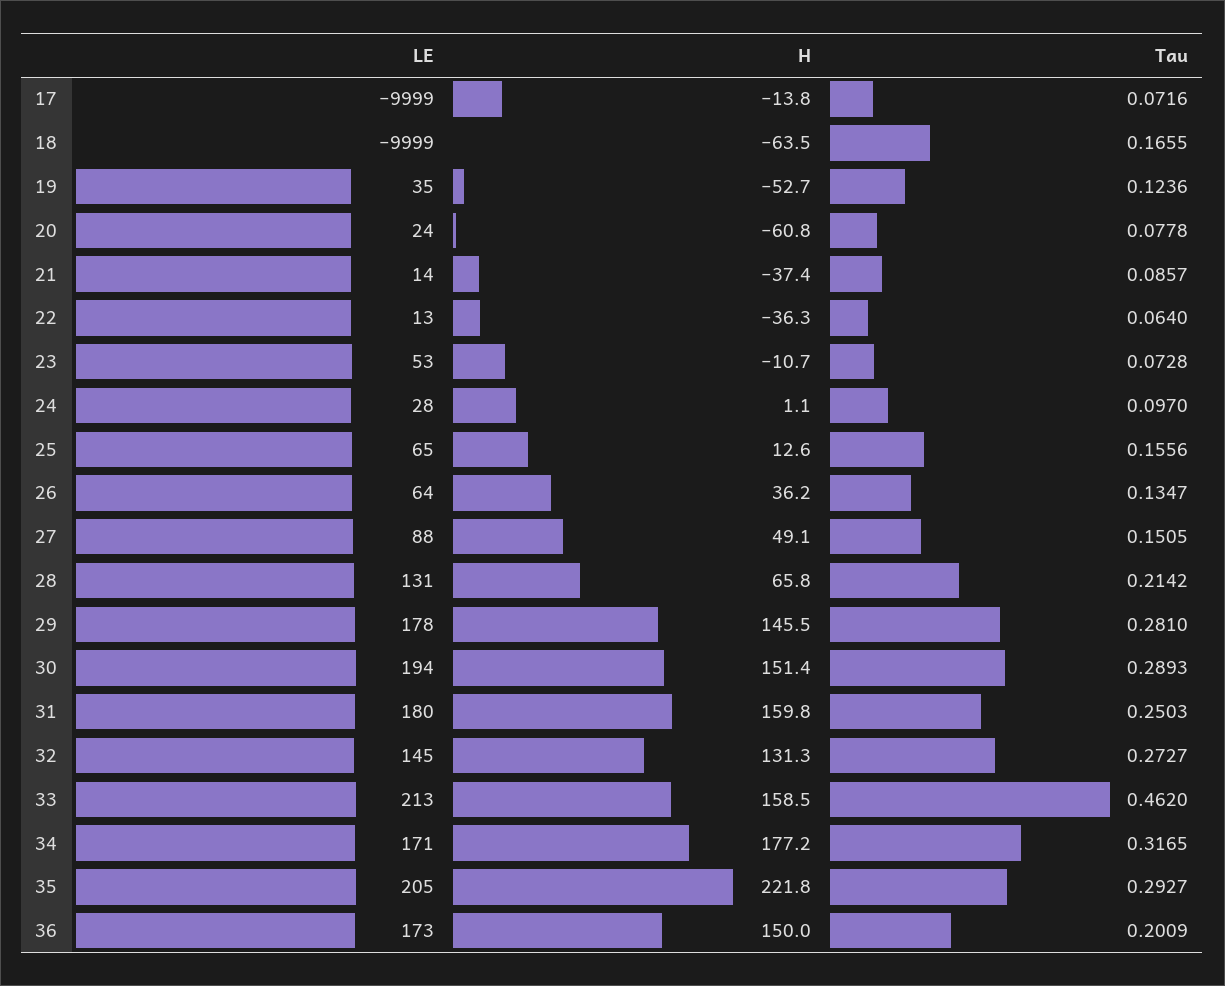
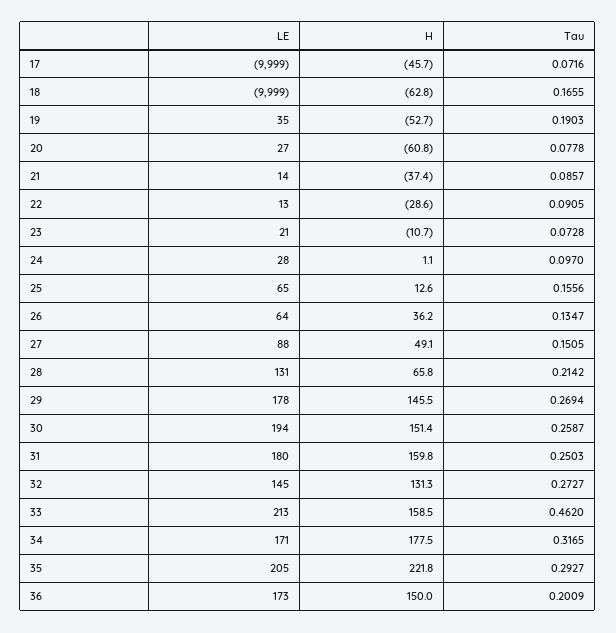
  {
    "LE": {
      "17": -9999,
      "18": -9999,
      "19": 35,
-     "20": 24,
+     "20": 27,
      "21": 14,
      "22": 13,
-     "23": 53,
+     "23": 21,
      "24": 28,
      "25": 65,
      "26": 64,
      "27": 88,
      "28": 131,
      "29": 178,
      "30": 194,
      "31": 180,
      "32": 145,
      "33": 213,
      "34": 171,
      "35": 205,
      "36": 173
    },
    "H": {
-     "17": -13.8,
+     "17": -45.7,
-     "18": -63.5,
+     "18": -62.8,
      "19": -52.7,
      "20": -60.8,
      "21": -37.4,
-     "22": -36.3,
+     "22": -28.6,
      "23": -10.7,
      "24": 1.1,
      "25": 12.6,
      "26": 36.2,
      "27": 49.1,
      "28": 65.8,
      "29": 145.5,
      "30": 151.4,
      "31": 159.8,
      "32": 131.3,
      "33": 158.5,
-     "34": 177.2,
+     "34": 177.5,
      "35": 221.8,
      "36": 150
    },
    "Tau": {
      "17": 0.0716,
      "18": 0.1655,
-     "19": 0.1236,
+     "19": 0.1903,
      "20": 0.0778,
      "21": 0.0857,
-     "22": 0.064,
+     "22": 0.0905,
      "23": 0.0728,
      "24": 0.097,
      "25": 0.1556,
      "26": 0.1347,
      "27": 0.1505,
      "28": 0.2142,
-     "29": 0.281,
+     "29": 0.2694,
-     "30": 0.2893,
+     "30": 0.2587,
      "31": 0.2503,
      "32": 0.2727,
      "33": 0.462,
      "34": 0.3165,
      "35": 0.2927,
      "36": 0.2009
    }
  }

